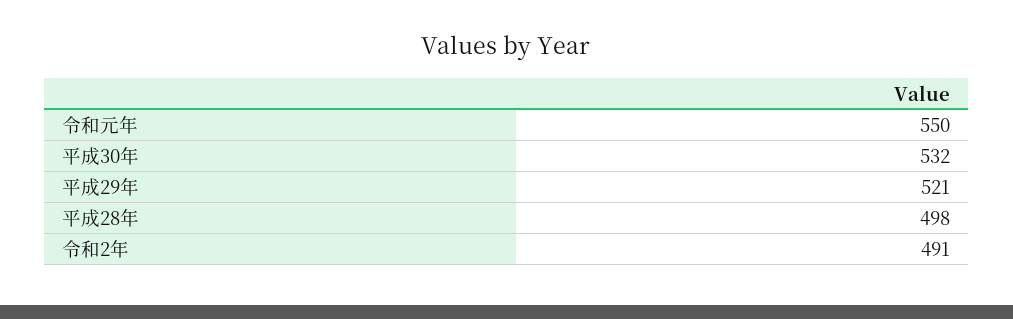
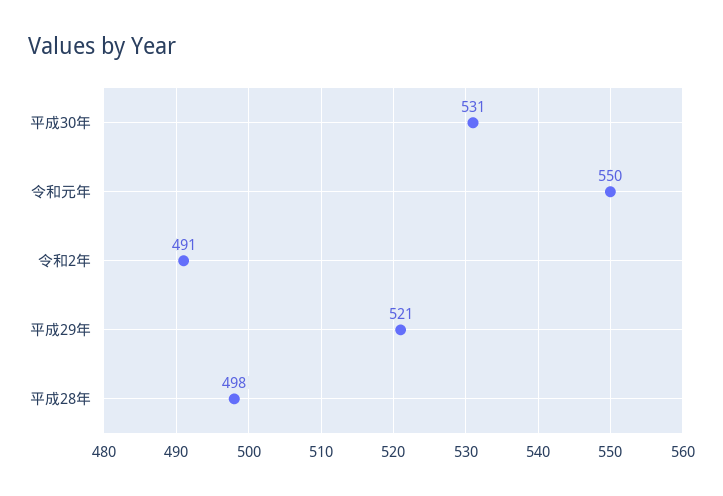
  {
    "令和元年": 550,
-   "平成30年": 532,
+   "平成30年": 531,
    "平成29年": 521,
    "平成28年": 498,
    "令和2年": 491
  }

